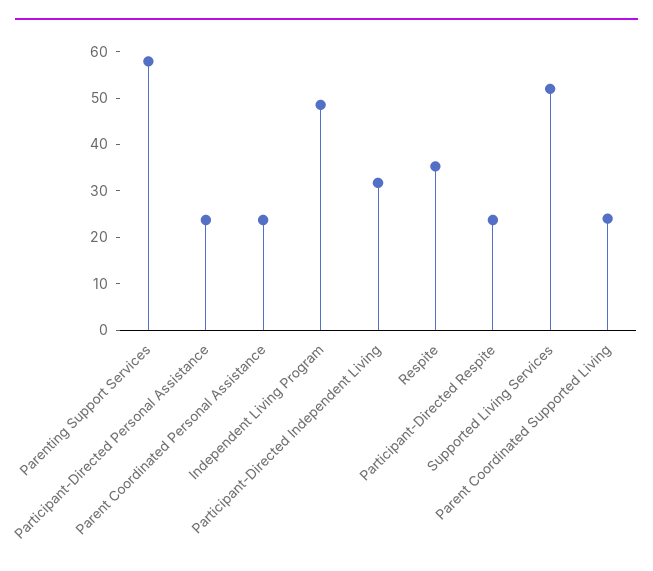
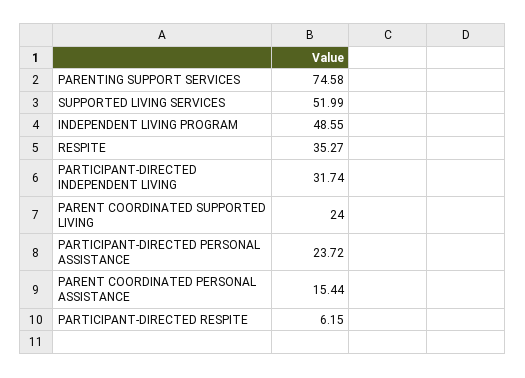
  {
-   "Parenting Support Services": 58,
+   "Parenting Support Services": 74.58,
    "Participant-Directed Personal Assistance": 23.72,
-   "Parent Coordinated Personal Assistance": 24,
+   "Parent Coordinated Personal Assistance": 15.44,
    "Independent Living Program": 48.55,
    "Participant-Directed Independent Living": 31.74,
    "Respite": 35.27,
-   "Participant-Directed Respite": 24,
+   "Participant-Directed Respite": 6.15,
    "Supported Living Services": 51.99,
    "Parent Coordinated Supported Living": 24
  }

